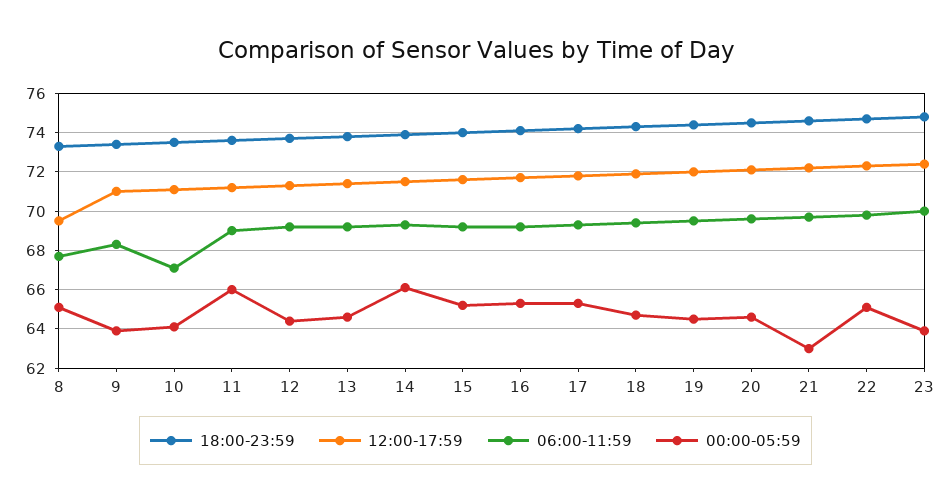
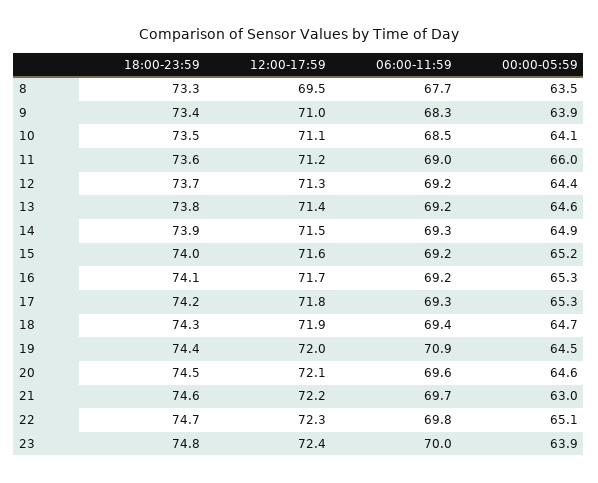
  {
    "18:00-23:59": {
      "8": 73.3,
      "9": 73.4,
      "10": 73.5,
      "11": 73.6,
      "12": 73.7,
      "13": 73.8,
      "14": 73.9,
      "15": 74,
      "16": 74.1,
      "17": 74.2,
      "18": 74.3,
      "19": 74.4,
      "20": 74.5,
      "21": 74.6,
      "22": 74.7,
      "23": 74.8
    },
    "12:00-17:59": {
      "8": 69.5,
      "9": 71,
      "10": 71.1,
      "11": 71.2,
      "12": 71.3,
      "13": 71.4,
      "14": 71.5,
      "15": 71.6,
      "16": 71.7,
      "17": 71.8,
      "18": 71.9,
      "19": 72,
      "20": 72.1,
      "21": 72.2,
      "22": 72.3,
      "23": 72.4
    },
    "06:00-11:59": {
      "8": 67.7,
      "9": 68.3,
-     "10": 67,
+     "10": 68.5,
      "11": 69,
      "12": 69.2,
      "13": 69.2,
      "14": 69.3,
      "15": 69.2,
      "16": 69.2,
      "17": 69.3,
      "18": 69.4,
-     "19": 69.5,
+     "19": 70.9,
      "20": 69.6,
      "21": 69.7,
      "22": 69.8,
      "23": 70
    },
    "00:00-05:59": {
-     "8": 65,
+     "8": 63.5,
      "9": 63.9,
      "10": 64.1,
      "11": 66,
      "12": 64.4,
      "13": 64.6,
-     "14": 66,
+     "14": 64.9,
      "15": 65.2,
      "16": 65.3,
      "17": 65.3,
      "18": 64.7,
      "19": 64.5,
      "20": 64.6,
      "21": 63,
      "22": 65.1,
      "23": 63.9
    }
  }

